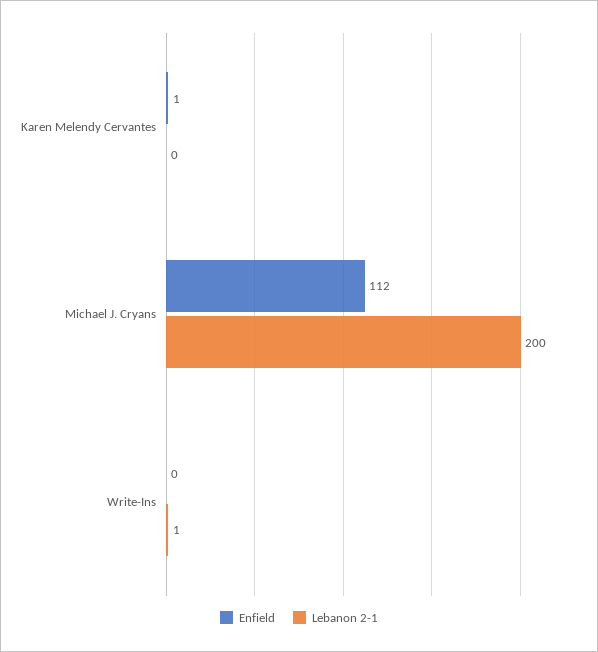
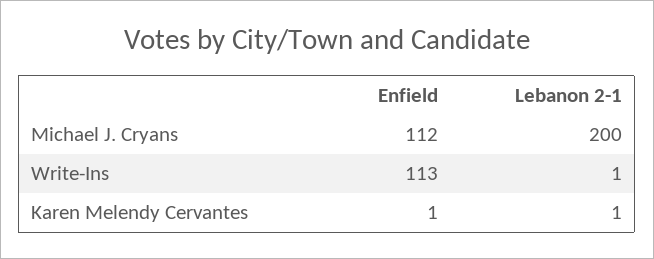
  {
    "Enfield": {
      "Karen Melendy Cervantes": 1,
      "Michael J. Cryans": 112,
-     "Write-Ins": 0
+     "Write-Ins": 113
    },
    "Lebanon 2-1": {
-     "Karen Melendy Cervantes": 0,
+     "Karen Melendy Cervantes": 1,
      "Michael J. Cryans": 200,
      "Write-Ins": 1
    }
  }

